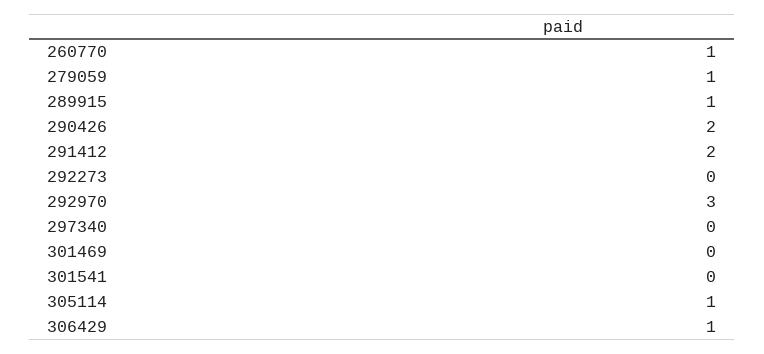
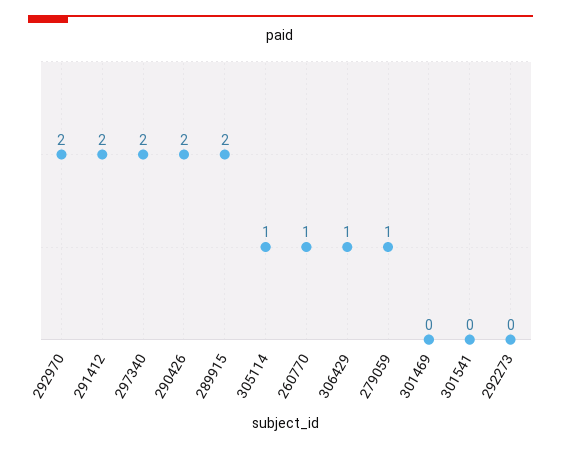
  {
    "260770": 1,
    "279059": 1,
-   "289915": 1,
+   "289915": 2,
    "290426": 2,
    "291412": 2,
    "292273": 0,
-   "292970": 3,
+   "292970": 2,
-   "297340": 0,
+   "297340": 2,
    "301469": 0,
    "301541": 0,
    "305114": 1,
    "306429": 1
  }

